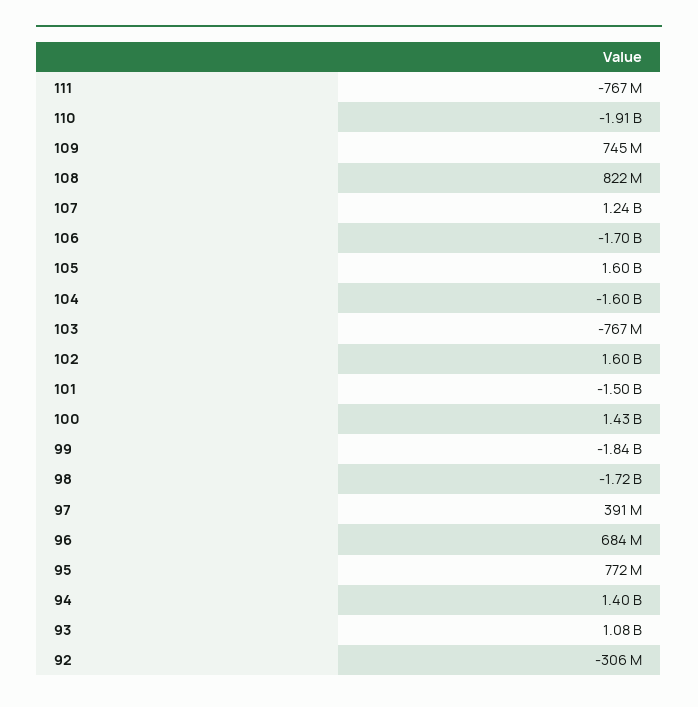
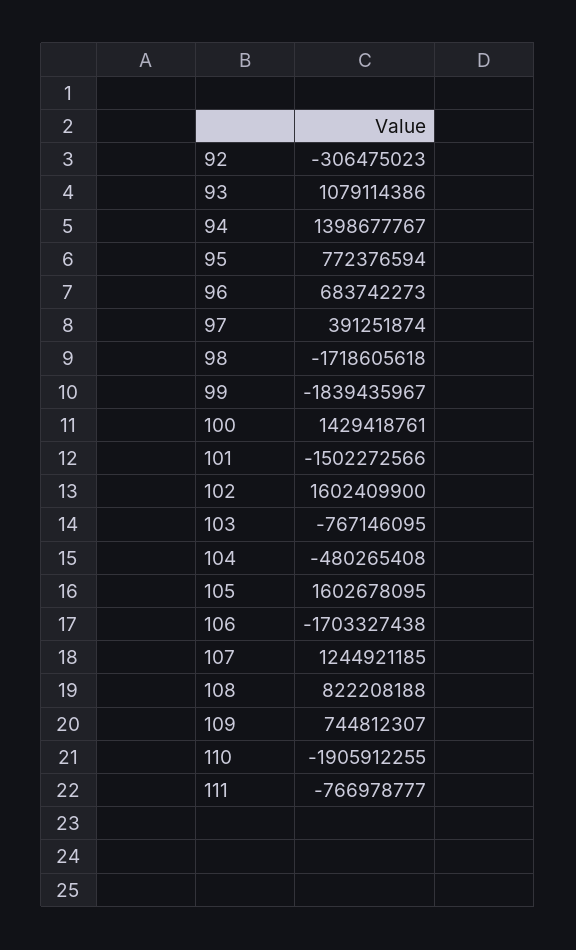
  {
    "111": -766978777,
    "110": -1905912255,
    "109": 744812307,
    "108": 822208188,
    "107": 1244921185,
    "106": -1703327438,
    "105": 1602678095,
-   "104": -1600000000,
+   "104": -480265408,
    "103": -767146095,
    "102": 1602409900,
    "101": -1502272566,
    "100": 1429418761,
    "99": -1839435967,
    "98": -1718605618,
    "97": 391251874,
    "96": 683742273,
    "95": 772376594,
    "94": 1398677767,
    "93": 1079114386,
    "92": -306475023
  }

